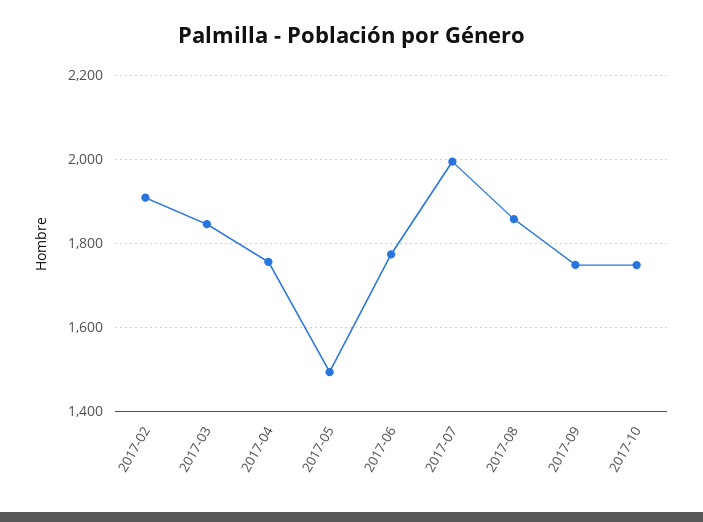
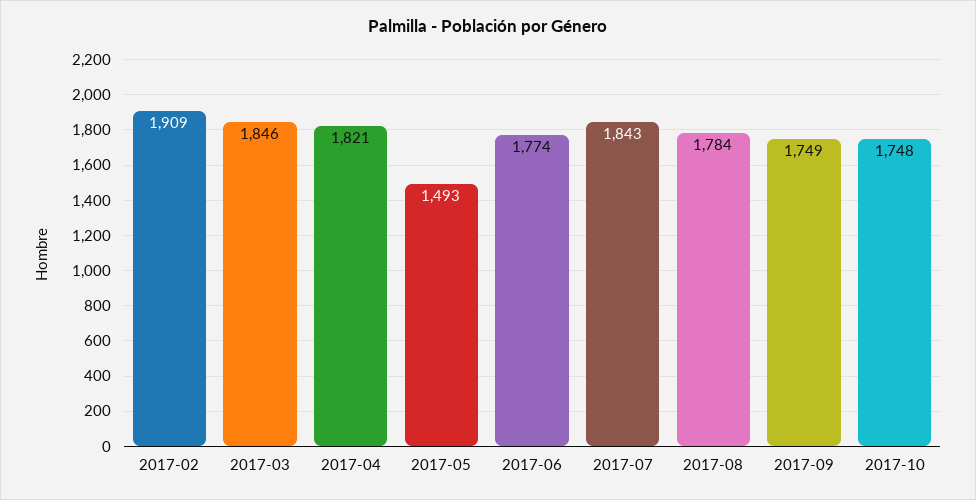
  {
    "2017-02": 1909,
    "2017-03": 1846,
-   "2017-04": 1760,
+   "2017-04": 1821,
    "2017-05": 1493,
    "2017-06": 1774,
-   "2017-07": 2000,
+   "2017-07": 1843,
-   "2017-08": 1860,
+   "2017-08": 1784,
    "2017-09": 1749,
    "2017-10": 1748
  }

